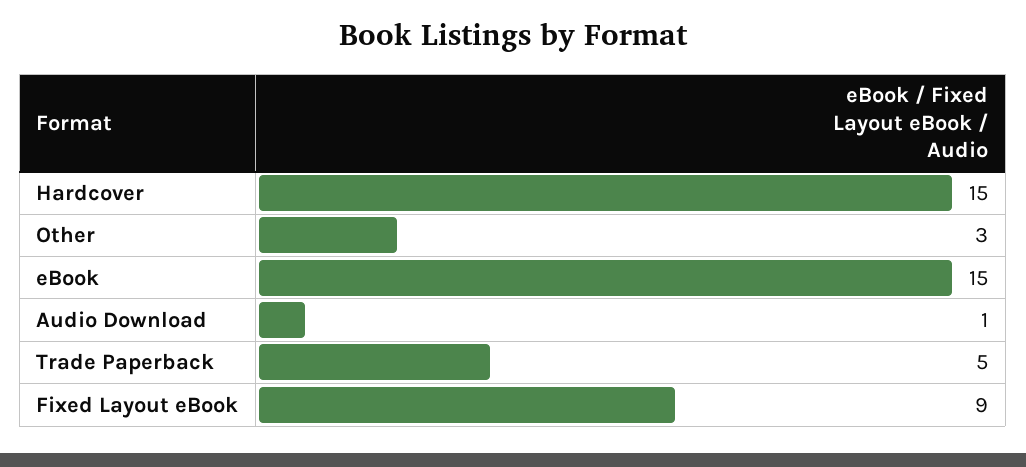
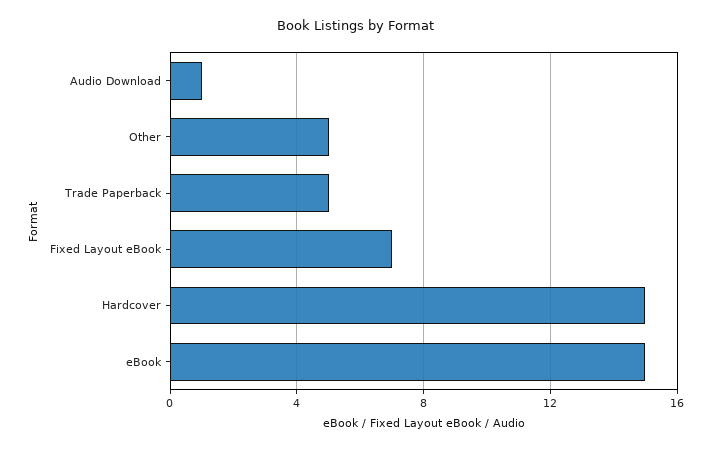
  {
    "Hardcover": 15,
-   "Other": 3,
+   "Other": 5,
    "eBook": 15,
    "Audio Download": 1,
    "Trade Paperback": 5,
-   "Fixed Layout eBook": 9
+   "Fixed Layout eBook": 7
  }

